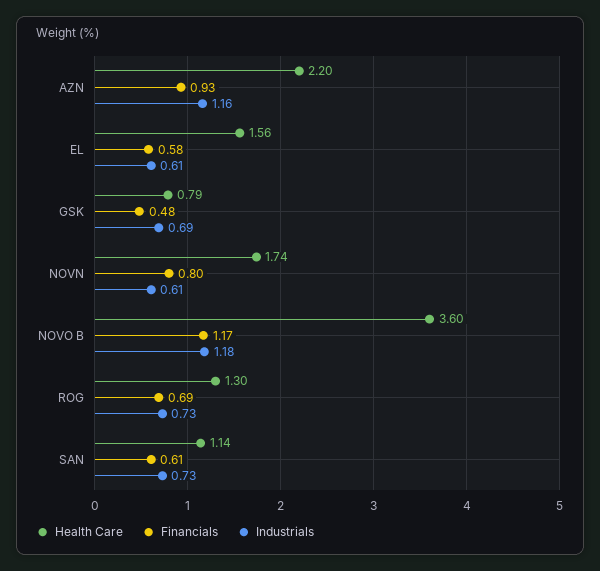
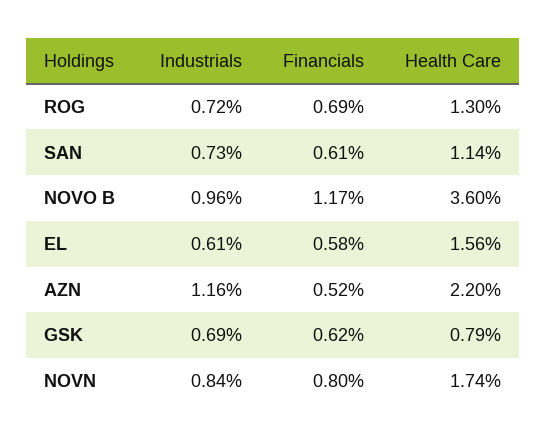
  {
    "Health Care": {
      "AZN": 2.2,
      "EL": 1.56,
      "GSK": 0.79,
      "NOVN": 1.74,
      "NOVO B": 3.6,
      "ROG": 1.3,
      "SAN": 1.14
    },
    "Financials": {
-     "AZN": 0.93,
+     "AZN": 0.52,
      "EL": 0.58,
-     "GSK": 0.48,
+     "GSK": 0.62,
      "NOVN": 0.8,
      "NOVO B": 1.17,
      "ROG": 0.69,
      "SAN": 0.61
    },
    "Industrials": {
      "AZN": 1.16,
      "EL": 0.61,
      "GSK": 0.69,
-     "NOVN": 0.61,
+     "NOVN": 0.84,
-     "NOVO B": 1.18,
+     "NOVO B": 0.96,
-     "ROG": 0.73,
+     "ROG": 0.72,
      "SAN": 0.73
    }
  }

